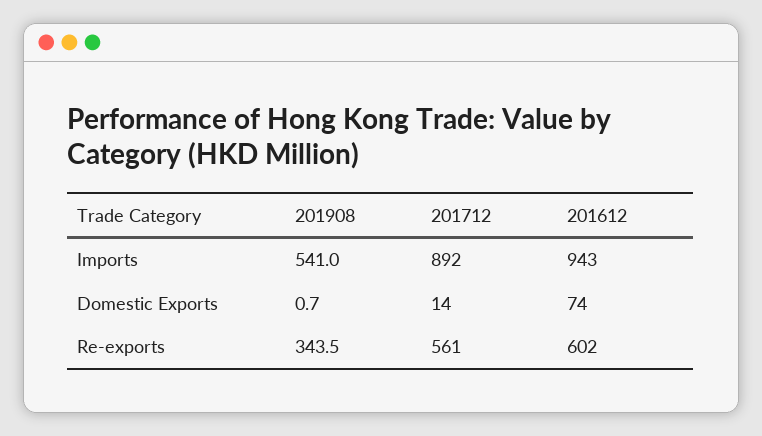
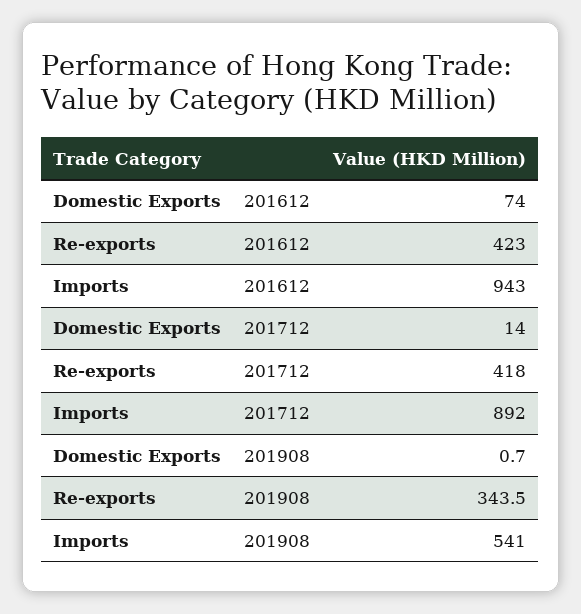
  {
    "201908": {
      "Imports": 541,
      "Domestic Exports": 0.7,
      "Re-exports": 343.5
    },
    "201712": {
      "Imports": 892,
      "Domestic Exports": 14,
-     "Re-exports": 561
+     "Re-exports": 418
    },
    "201612": {
      "Imports": 943,
      "Domestic Exports": 74,
-     "Re-exports": 602
+     "Re-exports": 423
    }
  }

